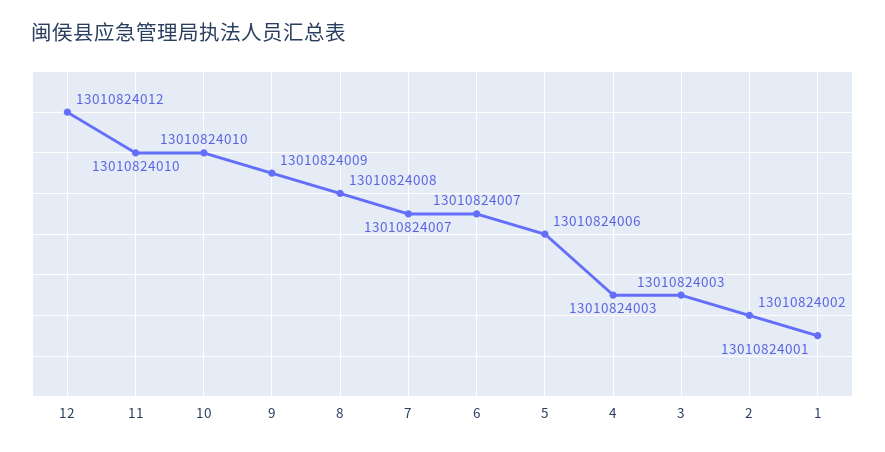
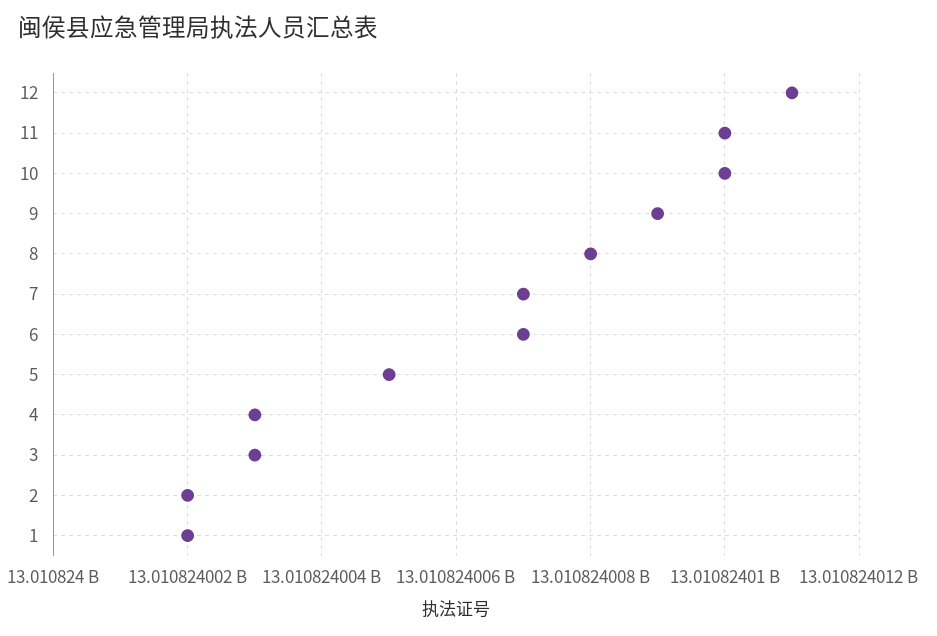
  {
-   "12": 13010824012,
+   "12": 13010824011,
    "11": 13010824010,
    "10": 13010824010,
    "9": 13010824009,
    "8": 13010824008,
    "7": 13010824007,
    "6": 13010824007,
-   "5": 13010824006,
+   "5": 13010824005,
    "4": 13010824003,
    "3": 13010824003,
    "2": 13010824002,
-   "1": 13010824001
+   "1": 13010824002
  }

